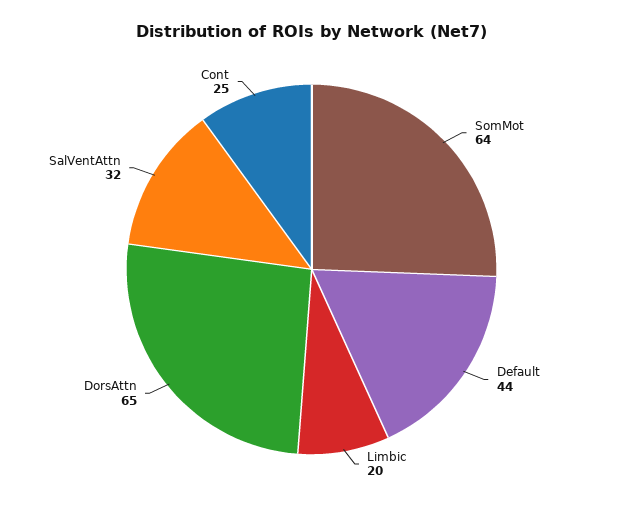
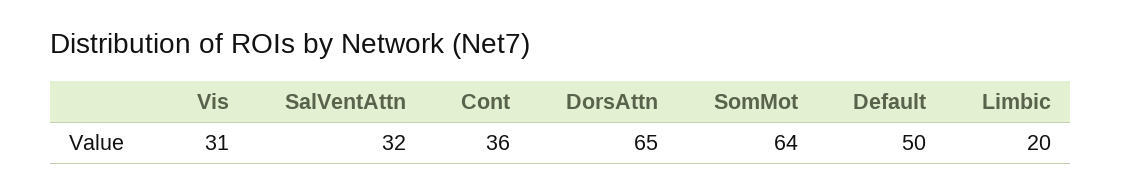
  {
    "SomMot": 64,
-   "Default": 44,
+   "Default": 50,
    "Limbic": 20,
    "DorsAttn": 65,
    "SalVentAttn": 32,
-   "Cont": 25
+   "Cont": 36,
+   "Vis": 31
  }

